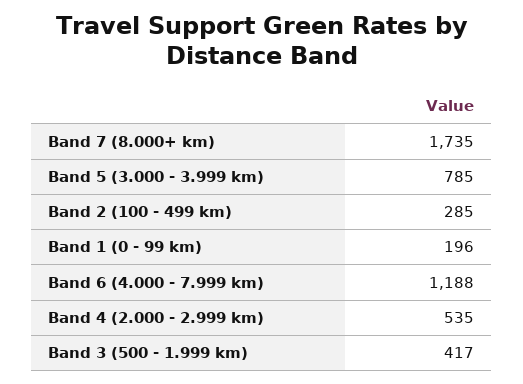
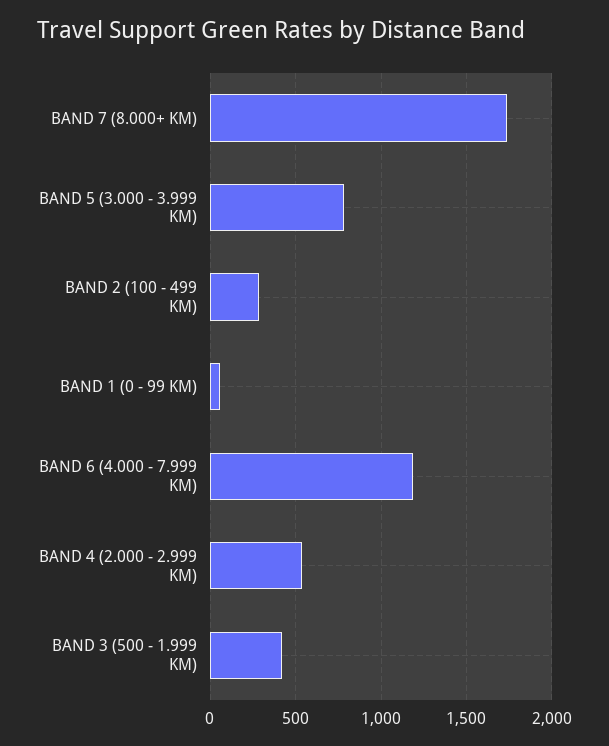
  {
    "Band 7 (8.000+ km)": 1735,
    "Band 5 (3.000 - 3.999 km)": 785,
    "Band 2 (100 - 499 km)": 285,
-   "Band 1 (0 - 99 km)": 196,
+   "Band 1 (0 - 99 km)": 50,
    "Band 6 (4.000 - 7.999 km)": 1188,
    "Band 4 (2.000 - 2.999 km)": 535,
    "Band 3 (500 - 1.999 km)": 417
  }

